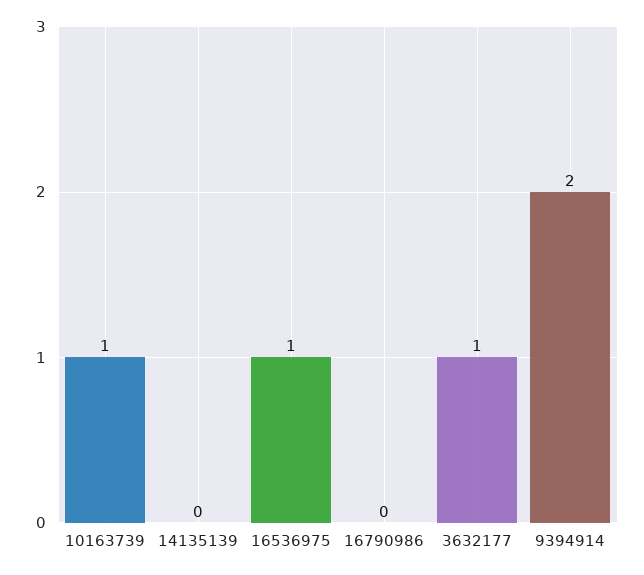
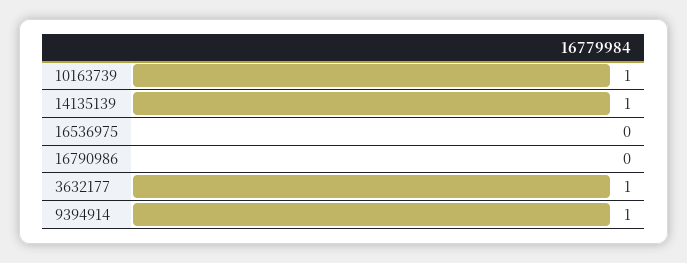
  {
    "10163739": 1,
-   "14135139": 0,
+   "14135139": 1,
-   "16536975": 1,
+   "16536975": 0,
    "16790986": 0,
    "3632177": 1,
-   "9394914": 2
+   "9394914": 1
  }

